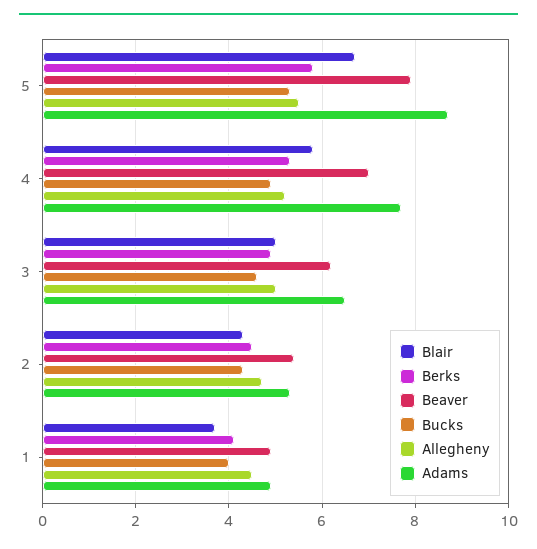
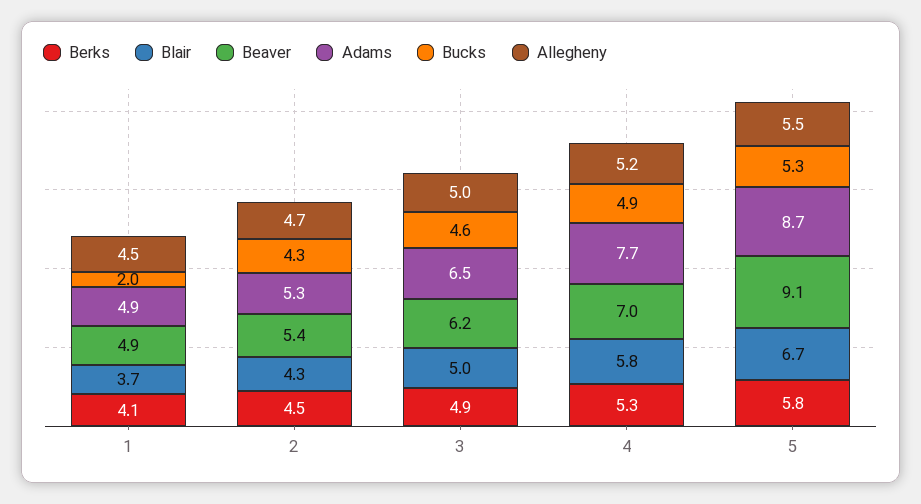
  {
    "Blair": {
      "5": 6.7,
      "4": 5.8,
      "3": 5,
      "2": 4.3,
      "1": 3.7
    },
    "Berks": {
      "5": 5.8,
      "4": 5.3,
      "3": 4.9,
      "2": 4.5,
      "1": 4.1
    },
    "Beaver": {
-     "5": 8,
+     "5": 9.1,
      "4": 7,
      "3": 6.2,
      "2": 5.4,
      "1": 4.9
    },
    "Bucks": {
      "5": 5.3,
      "4": 4.9,
      "3": 4.6,
      "2": 4.3,
-     "1": 4
+     "1": 2
    },
    "Allegheny": {
      "5": 5.5,
      "4": 5.2,
      "3": 5,
      "2": 4.7,
      "1": 4.5
    },
    "Adams": {
      "5": 8.7,
      "4": 7.7,
      "3": 6.5,
      "2": 5.3,
      "1": 4.9
    }
  }

